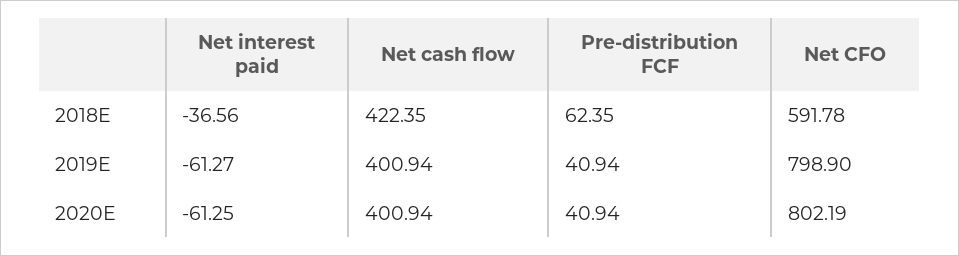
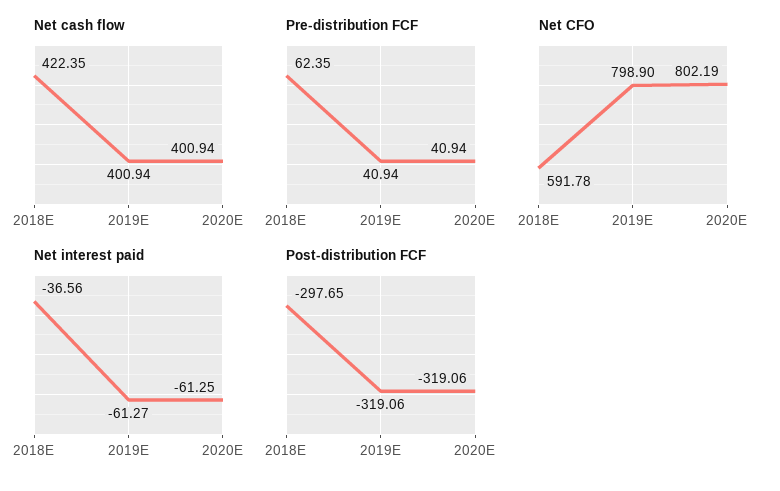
  {
    "Net interest paid": {
      "2018E": -36.56,
      "2019E": -61.27,
      "2020E": -61.25
    },
    "Net cash flow": {
      "2018E": 422.35,
      "2019E": 400.94,
      "2020E": 400.94
    },
    "Pre-distribution FCF": {
      "2018E": 62.35,
      "2019E": 40.94,
      "2020E": 40.94
    },
    "Net CFO": {
      "2018E": 591.78,
      "2019E": 798.9,
      "2020E": 802.19
-   }
+   },
+   "Post-distribution FCF": {
+     "2018E": -297.65,
+     "2019E": -319.06,
+     "2020E": -319.06
+   }
  }

